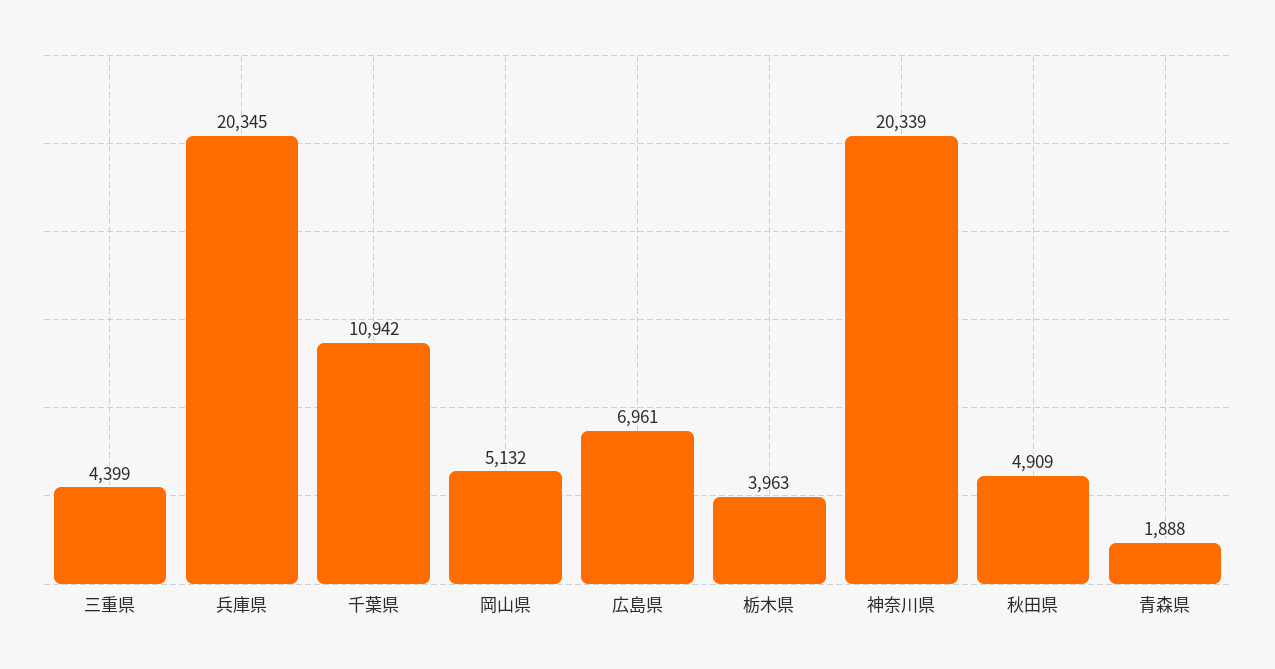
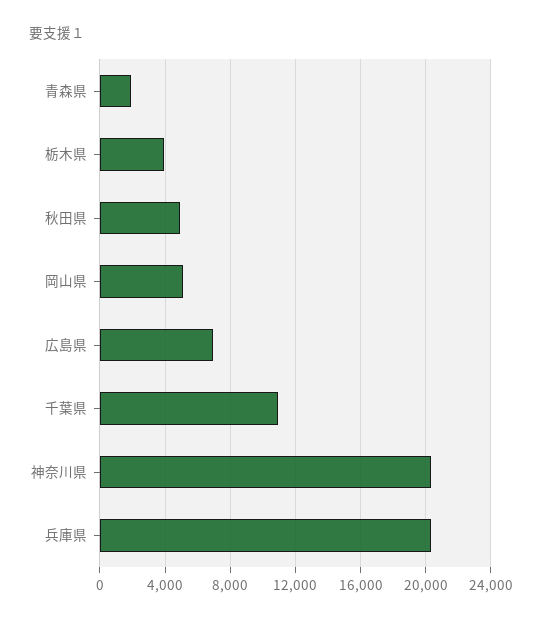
  {
-   "三重県": 4399,
    "兵庫県": 20345,
    "千葉県": 10942,
    "岡山県": 5132,
    "広島県": 6961,
    "栃木県": 3963,
    "神奈川県": 20339,
    "秋田県": 4909,
    "青森県": 1888
  }

